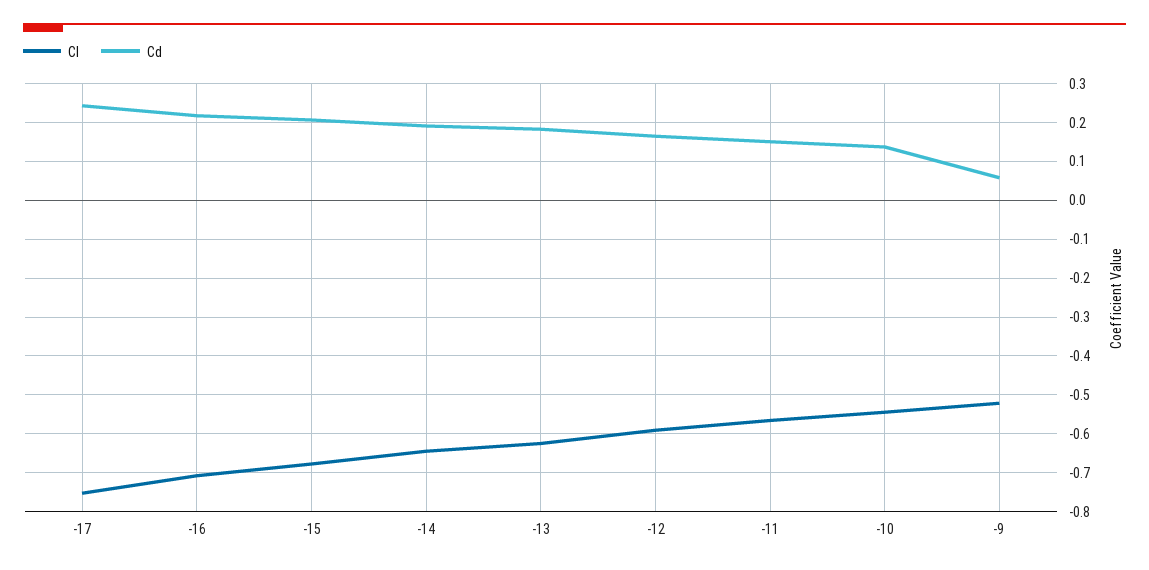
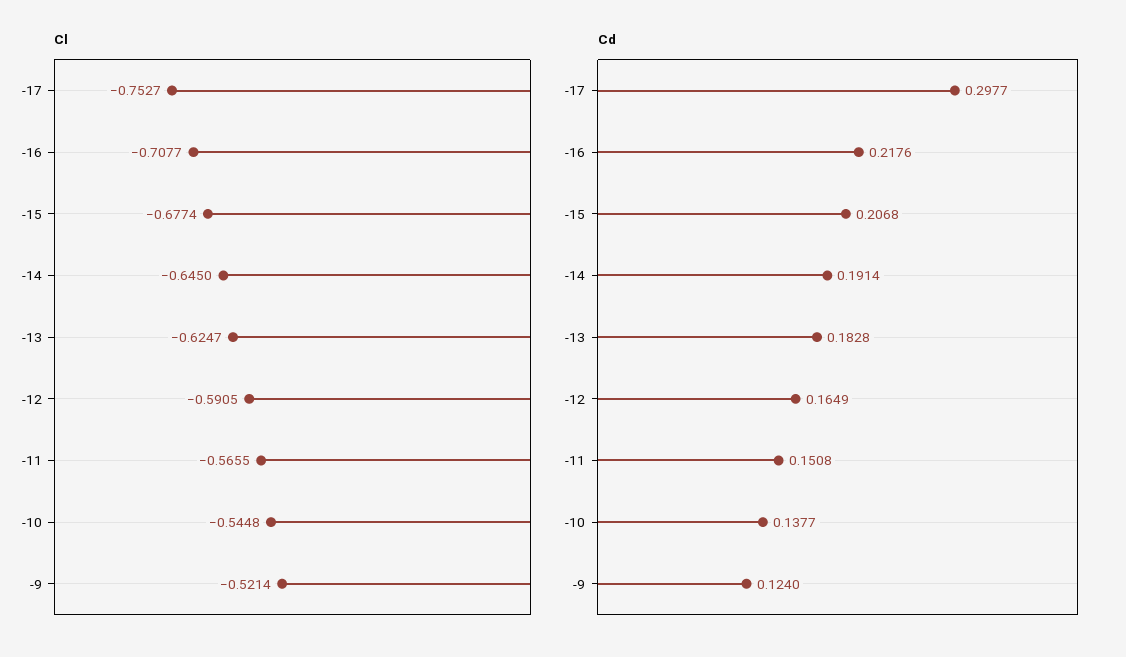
  {
    "Cl": {
      "-17": -0.7527,
      "-16": -0.7077,
      "-15": -0.6774,
      "-14": -0.645,
      "-13": -0.6247,
      "-12": -0.5905,
      "-11": -0.5655,
      "-10": -0.5448,
      "-9": -0.5214
    },
    "Cd": {
-     "-17": 0.24,
+     "-17": 0.2977,
      "-16": 0.2176,
      "-15": 0.2068,
      "-14": 0.1914,
      "-13": 0.1828,
      "-12": 0.1649,
      "-11": 0.1508,
      "-10": 0.1377,
-     "-9": 0.06
+     "-9": 0.124
    }
  }

